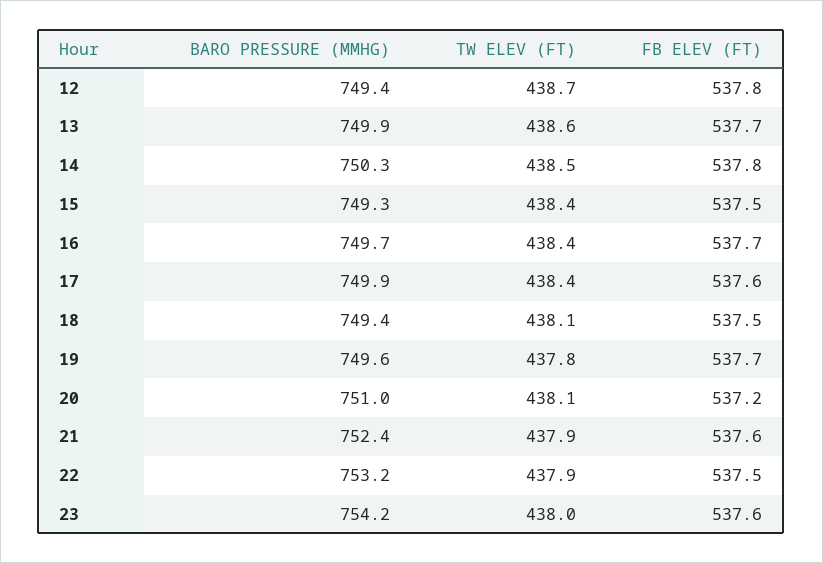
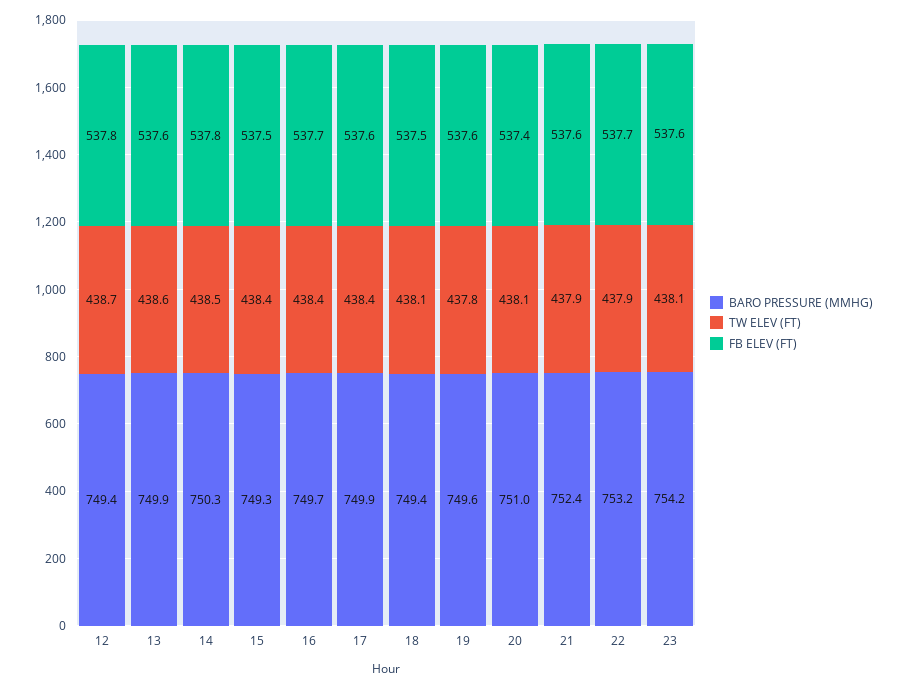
  {
    "BARO PRESSURE (MMHG)": {
      "12": 749.4,
      "13": 749.9,
      "14": 750.3,
      "15": 749.3,
      "16": 749.7,
      "17": 749.9,
      "18": 749.4,
      "19": 749.6,
      "20": 751,
      "21": 752.4,
      "22": 753.2,
      "23": 754.2
    },
    "TW ELEV (FT)": {
      "12": 438.7,
      "13": 438.6,
      "14": 438.5,
      "15": 438.4,
      "16": 438.4,
      "17": 438.4,
      "18": 438.1,
      "19": 437.8,
      "20": 438.1,
      "21": 437.9,
      "22": 437.9,
-     "23": 438
+     "23": 438.1
    },
    "FB ELEV (FT)": {
      "12": 537.8,
-     "13": 537.7,
+     "13": 537.6,
      "14": 537.8,
      "15": 537.5,
      "16": 537.7,
      "17": 537.6,
      "18": 537.5,
-     "19": 537.7,
+     "19": 537.6,
-     "20": 537.2,
+     "20": 537.4,
      "21": 537.6,
-     "22": 537.5,
+     "22": 537.7,
      "23": 537.6
    }
  }

